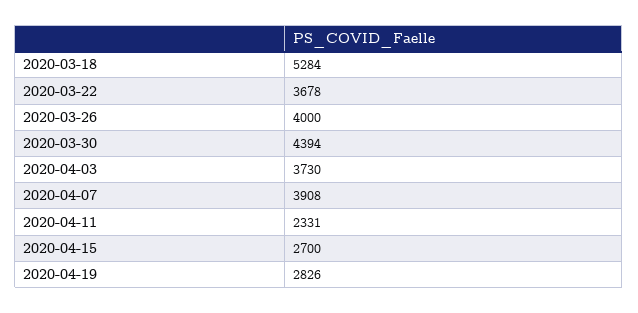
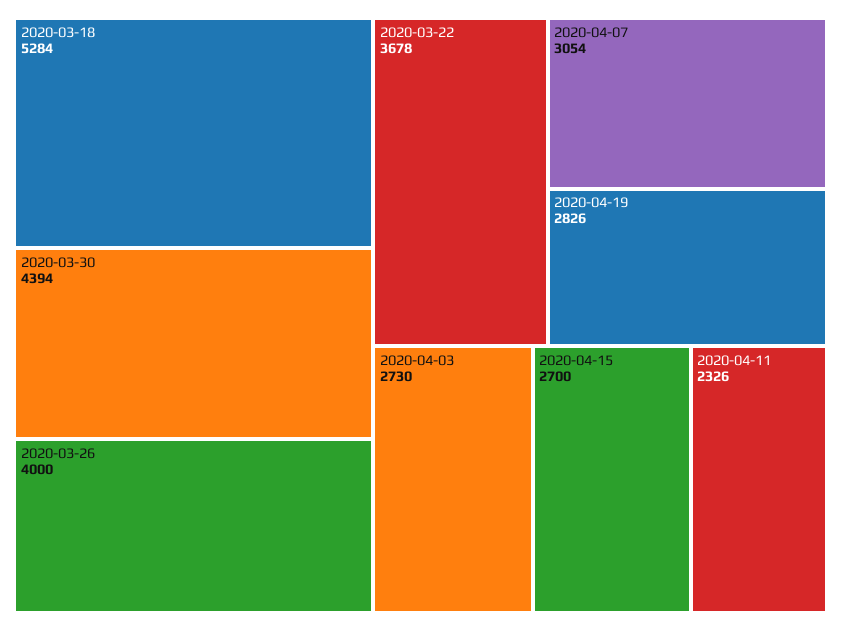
  {
    "2020-03-18": 5284,
    "2020-03-22": 3678,
    "2020-03-26": 4000,
    "2020-03-30": 4394,
-   "2020-04-03": 3730,
+   "2020-04-03": 2730,
-   "2020-04-07": 3908,
+   "2020-04-07": 3054,
-   "2020-04-11": 2331,
+   "2020-04-11": 2326,
    "2020-04-15": 2700,
    "2020-04-19": 2826
  }

